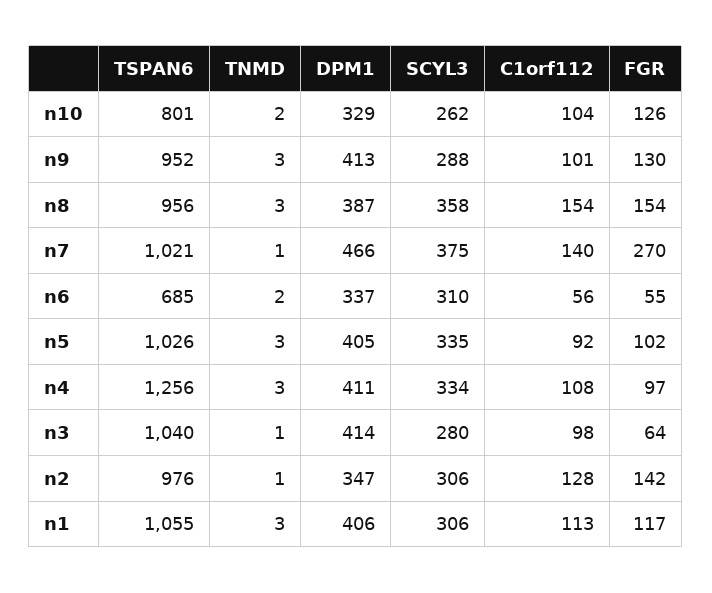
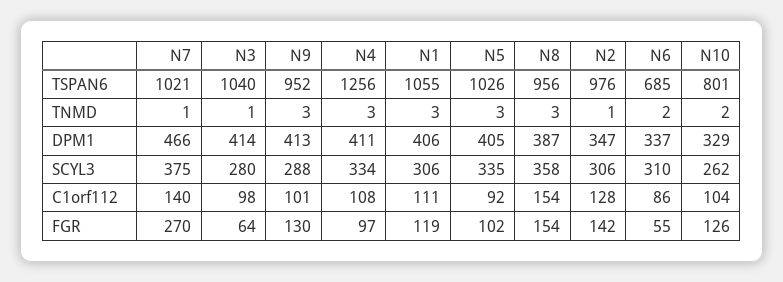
  {
    "TSPAN6": {
      "n10": 801,
      "n9": 952,
      "n8": 956,
      "n7": 1021,
      "n6": 685,
      "n5": 1026,
      "n4": 1256,
      "n3": 1040,
      "n2": 976,
      "n1": 1055
    },
    "TNMD": {
      "n10": 2,
      "n9": 3,
      "n8": 3,
      "n7": 1,
      "n6": 2,
      "n5": 3,
      "n4": 3,
      "n3": 1,
      "n2": 1,
      "n1": 3
    },
    "DPM1": {
      "n10": 329,
      "n9": 413,
      "n8": 387,
      "n7": 466,
      "n6": 337,
      "n5": 405,
      "n4": 411,
      "n3": 414,
      "n2": 347,
      "n1": 406
    },
    "SCYL3": {
      "n10": 262,
      "n9": 288,
      "n8": 358,
      "n7": 375,
      "n6": 310,
      "n5": 335,
      "n4": 334,
      "n3": 280,
      "n2": 306,
      "n1": 306
    },
    "C1orf112": {
      "n10": 104,
      "n9": 101,
      "n8": 154,
      "n7": 140,
-     "n6": 56,
+     "n6": 86,
      "n5": 92,
      "n4": 108,
      "n3": 98,
      "n2": 128,
-     "n1": 113
+     "n1": 111
    },
    "FGR": {
      "n10": 126,
      "n9": 130,
      "n8": 154,
      "n7": 270,
      "n6": 55,
      "n5": 102,
      "n4": 97,
      "n3": 64,
      "n2": 142,
-     "n1": 117
+     "n1": 119
    }
  }

